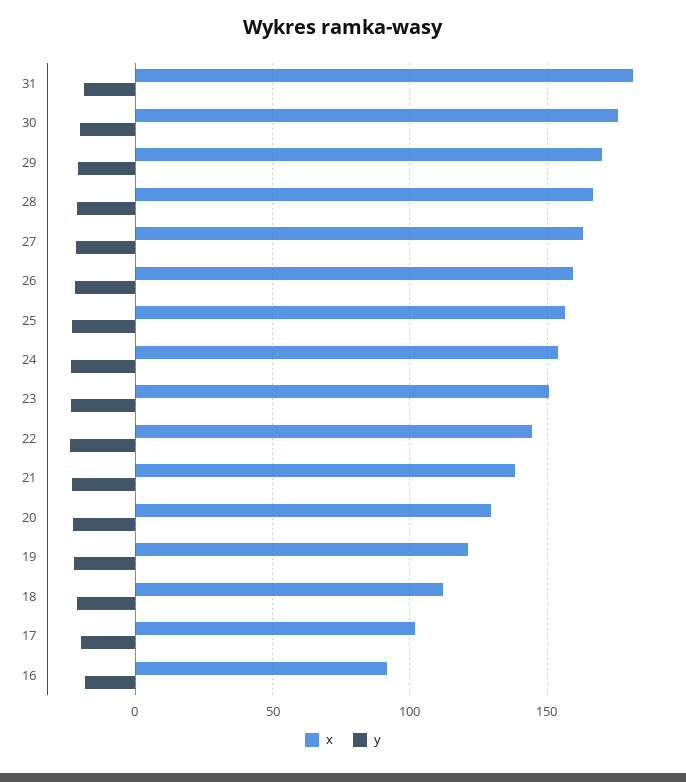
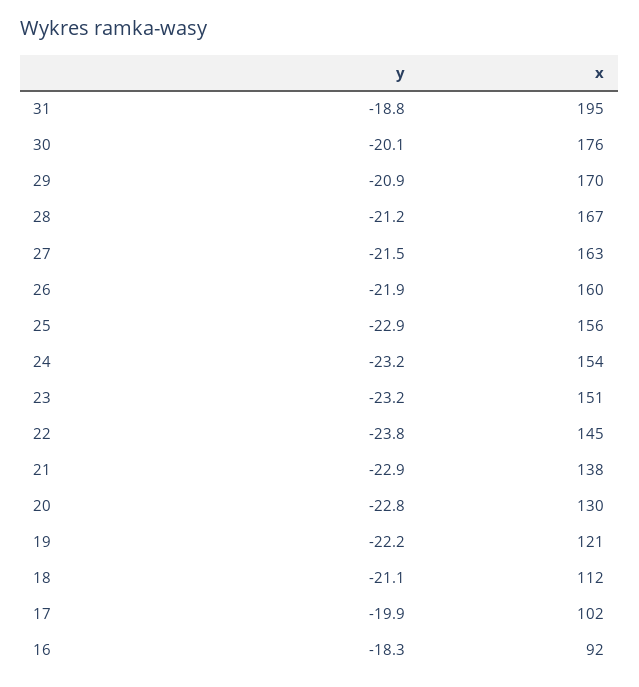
  {
    "x": {
-     "31": 180,
+     "31": 195,
      "30": 176,
      "29": 170,
      "28": 167,
      "27": 163,
      "26": 160,
      "25": 156,
      "24": 154,
      "23": 151,
      "22": 145,
      "21": 138,
      "20": 130,
      "19": 121,
      "18": 112,
      "17": 102,
      "16": 92
    },
    "y": {
      "31": -18.8,
      "30": -20.1,
      "29": -20.9,
      "28": -21.2,
      "27": -21.5,
      "26": -21.9,
      "25": -22.9,
      "24": -23.2,
      "23": -23.2,
      "22": -23.8,
      "21": -22.9,
      "20": -22.8,
      "19": -22.2,
      "18": -21.1,
      "17": -19.9,
      "16": -18.3
    }
  }

